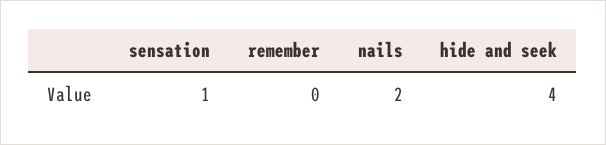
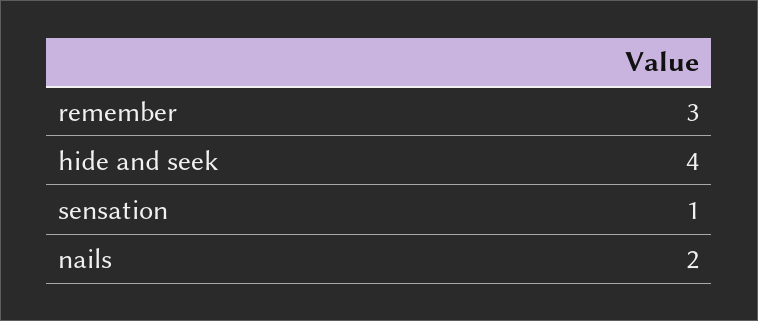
  {
    "sensation": 1,
-   "remember": 0,
+   "remember": 3,
    "nails": 2,
    "hide and seek": 4
  }

